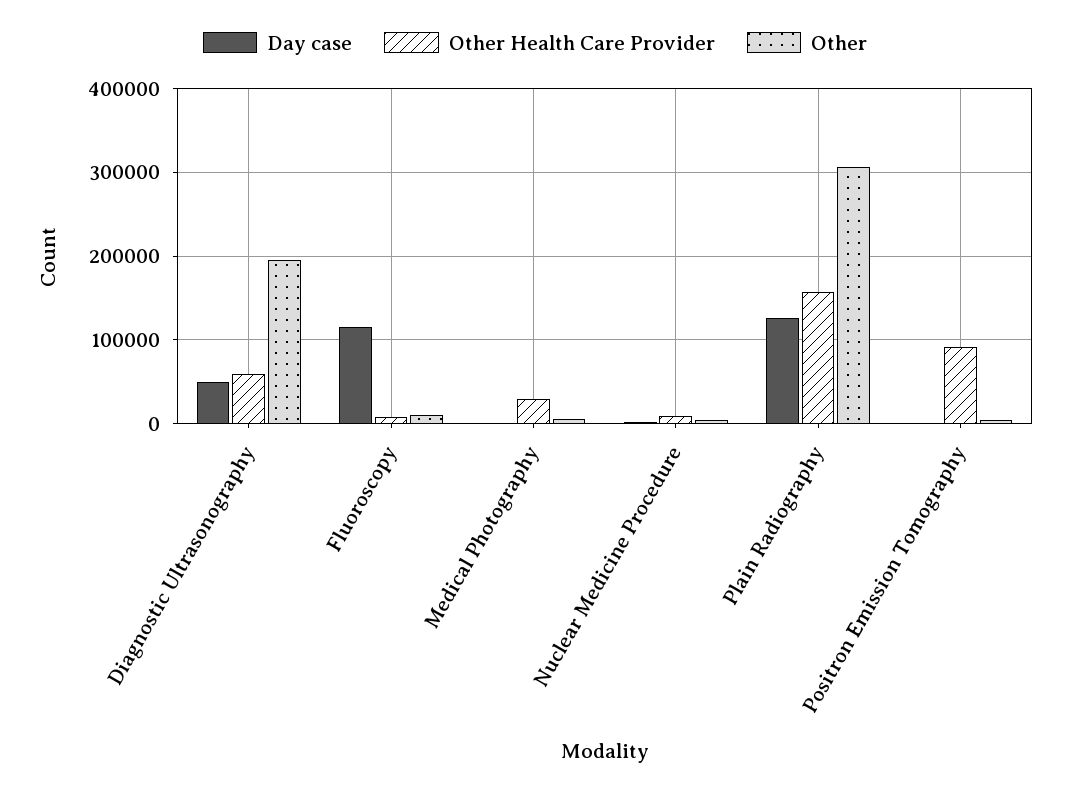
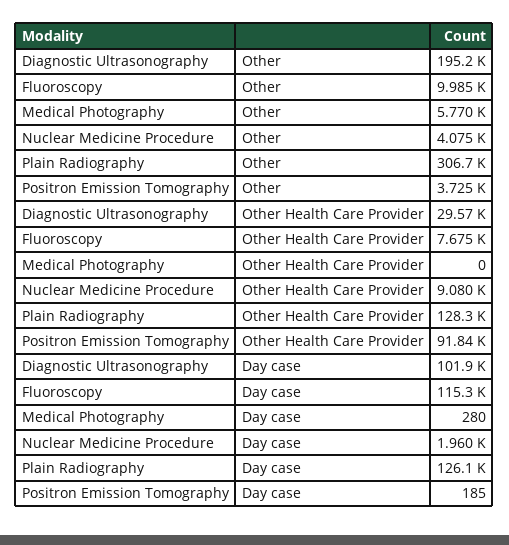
  {
    "Day case": {
-     "Diagnostic Ultrasonography": 50000,
+     "Diagnostic Ultrasonography": 101900,
      "Fluoroscopy": 115300,
      "Medical Photography": 280,
      "Nuclear Medicine Procedure": 1960,
      "Plain Radiography": 126100,
      "Positron Emission Tomography": 185
    },
    "Other Health Care Provider": {
-     "Diagnostic Ultrasonography": 60000,
+     "Diagnostic Ultrasonography": 29570,
      "Fluoroscopy": 7675,
-     "Medical Photography": 30000,
+     "Medical Photography": 0,
      "Nuclear Medicine Procedure": 9080,
-     "Plain Radiography": 160000,
+     "Plain Radiography": 128300,
      "Positron Emission Tomography": 91840
    },
    "Other": {
      "Diagnostic Ultrasonography": 195200,
      "Fluoroscopy": 9985,
      "Medical Photography": 5770,
      "Nuclear Medicine Procedure": 4075,
      "Plain Radiography": 306700,
      "Positron Emission Tomography": 3725
    }
  }

